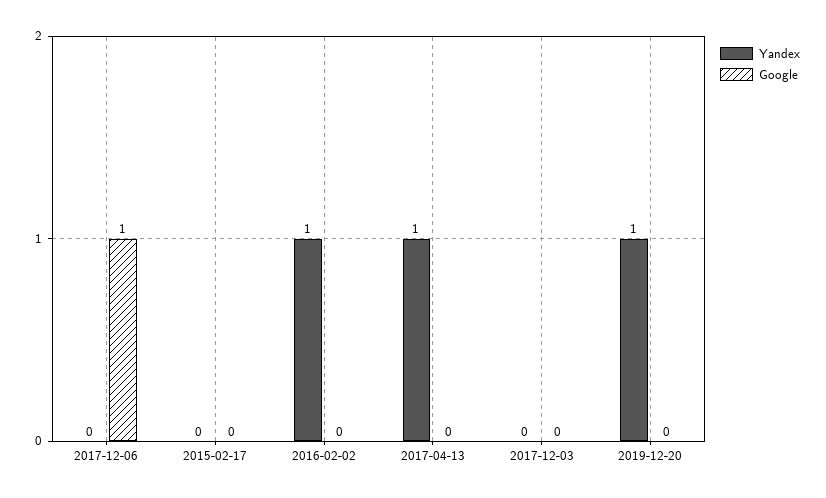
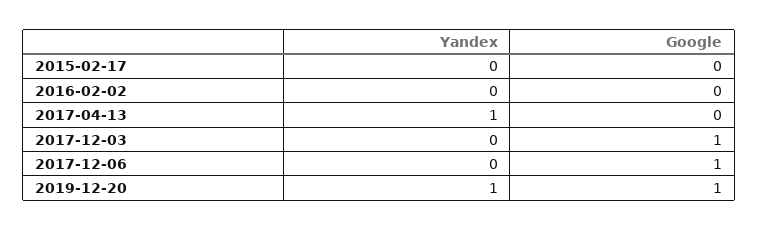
  {
    "Yandex": {
      "2017-12-06": 0,
      "2015-02-17": 0,
-     "2016-02-02": 1,
+     "2016-02-02": 0,
      "2017-04-13": 1,
      "2017-12-03": 0,
      "2019-12-20": 1
    },
    "Google": {
      "2017-12-06": 1,
      "2015-02-17": 0,
      "2016-02-02": 0,
      "2017-04-13": 0,
-     "2017-12-03": 0,
+     "2017-12-03": 1,
-     "2019-12-20": 0
+     "2019-12-20": 1
    }
  }

